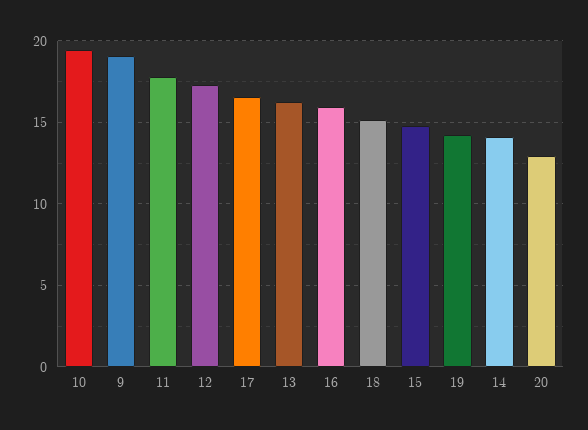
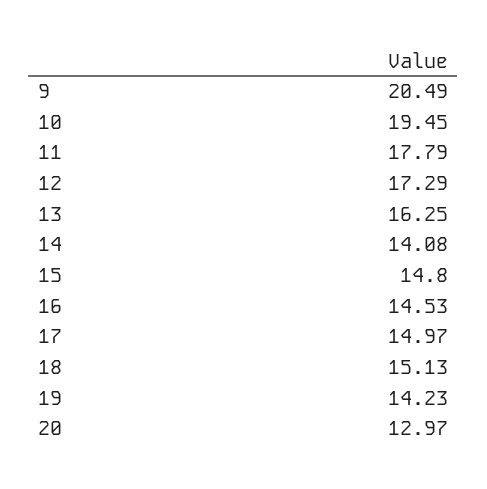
  {
    "10": 19.45,
-   "9": 19,
+   "9": 20.49,
    "11": 17.79,
    "12": 17.29,
-   "17": 16.5,
+   "17": 14.97,
    "13": 16.25,
-   "16": 16,
+   "16": 14.53,
    "18": 15.13,
    "15": 14.8,
    "19": 14.23,
    "14": 14.08,
    "20": 12.97
  }

